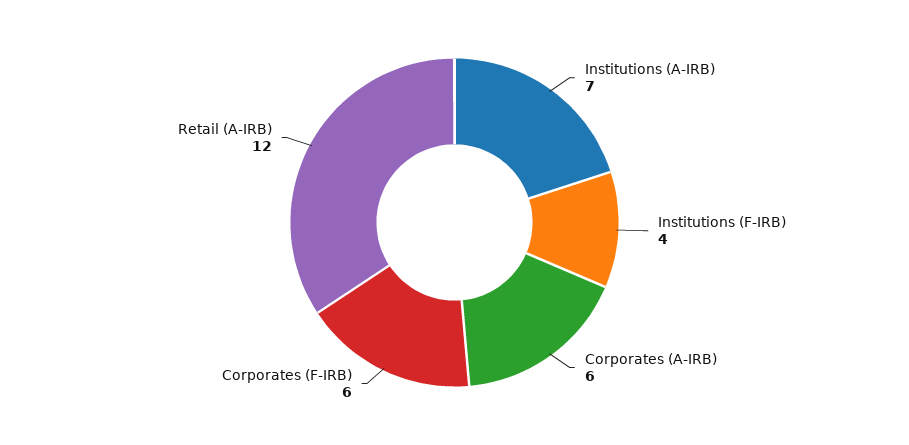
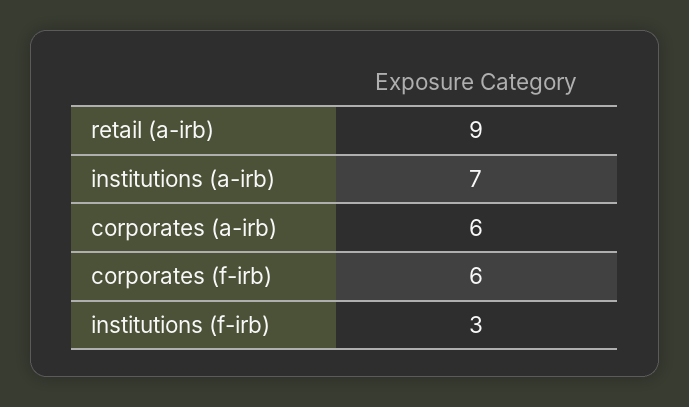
  {
    "Institutions (A-IRB)": 7,
-   "Institutions (F-IRB)": 4,
+   "Institutions (F-IRB)": 3,
    "Corporates (A-IRB)": 6,
    "Corporates (F-IRB)": 6,
-   "Retail (A-IRB)": 12
+   "Retail (A-IRB)": 9
  }

